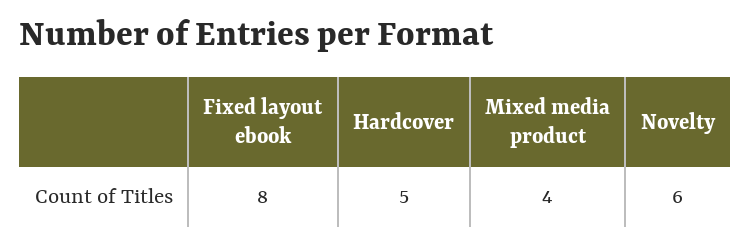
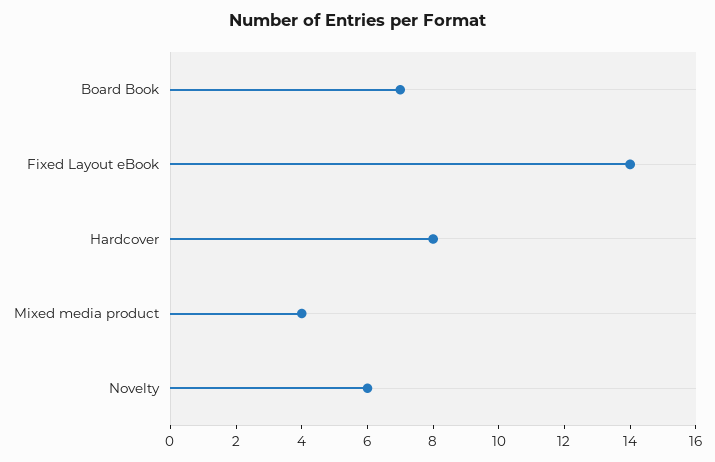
  {
-   "Fixed layout ebook": 8,
+   "Fixed layout ebook": 14,
-   "Hardcover": 5,
+   "Hardcover": 8,
    "Mixed media product": 4,
-   "Novelty": 6
+   "Novelty": 6,
+   "Board Book": 7
  }

